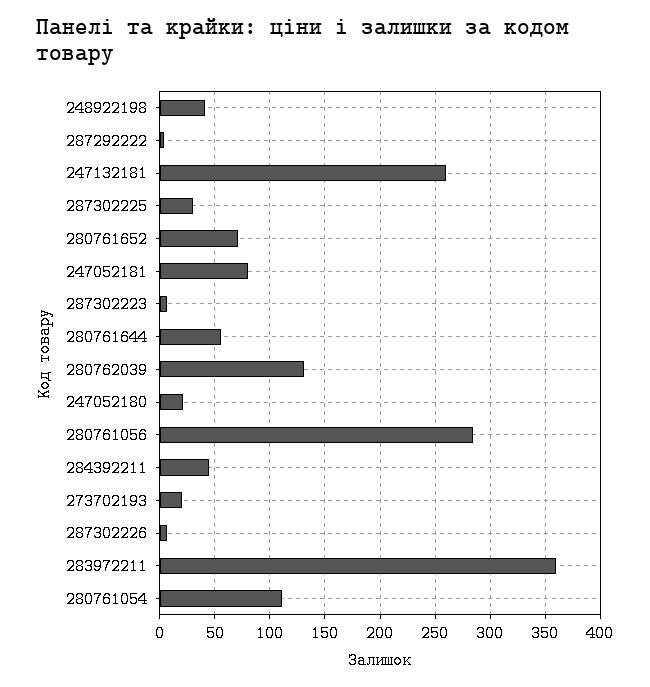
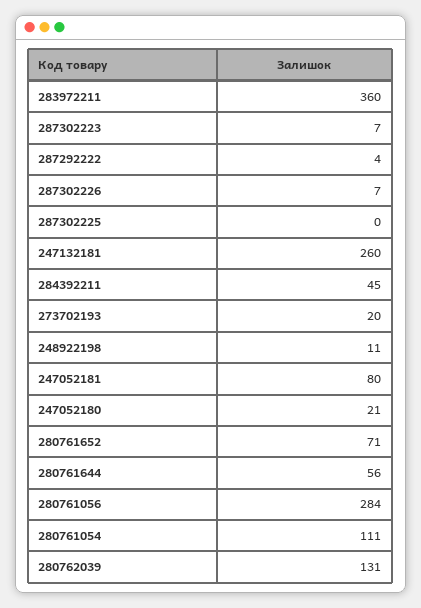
  {
-   "248922198": 40,
+   "248922198": 11,
    "287292222": 4,
    "247132181": 260,
-   "287302225": 30,
+   "287302225": 0,
    "280761652": 71,
    "247052181": 80,
    "287302223": 7,
    "280761644": 56,
    "280762039": 131,
    "247052180": 21,
    "280761056": 284,
    "284392211": 45,
    "273702193": 20,
    "287302226": 7,
    "283972211": 360,
    "280761054": 111
  }

